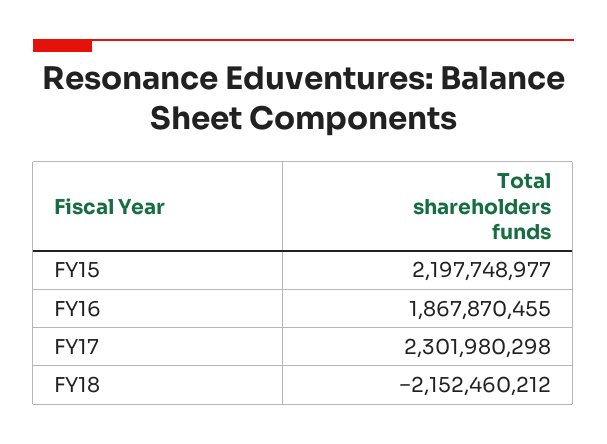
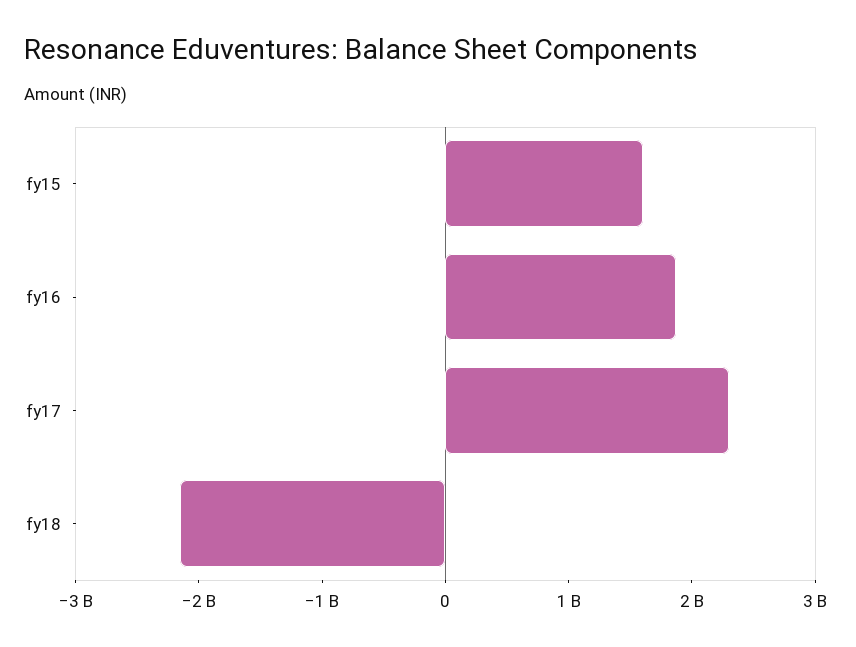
  {
-   "FY15": 2197748977,
+   "FY15": 1600000000,
    "FY16": 1867870455,
    "FY17": 2301980298,
    "FY18": -2152460212
  }

